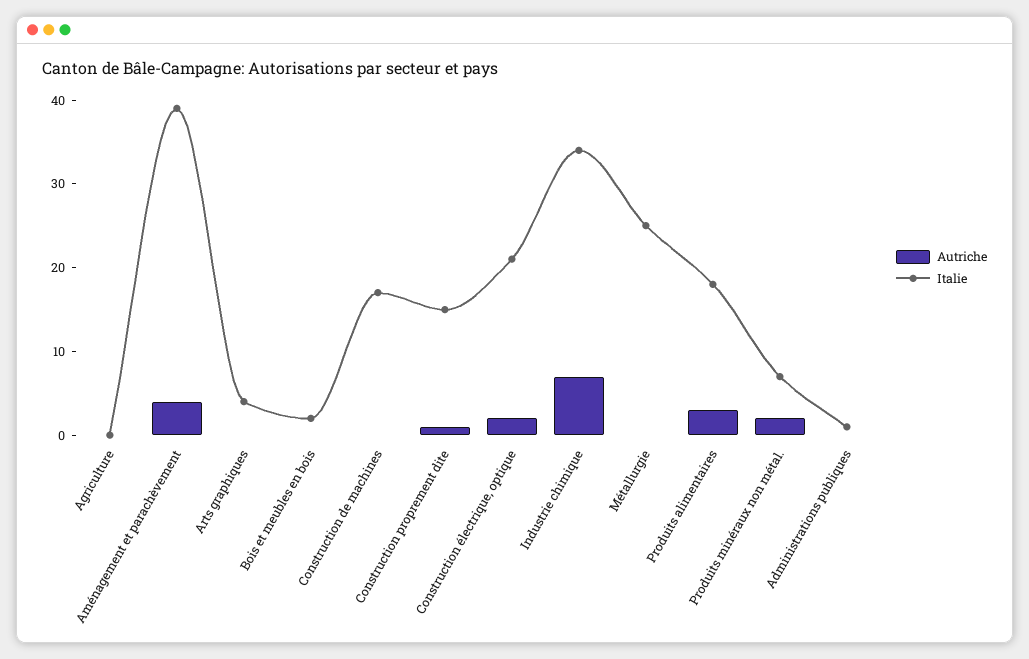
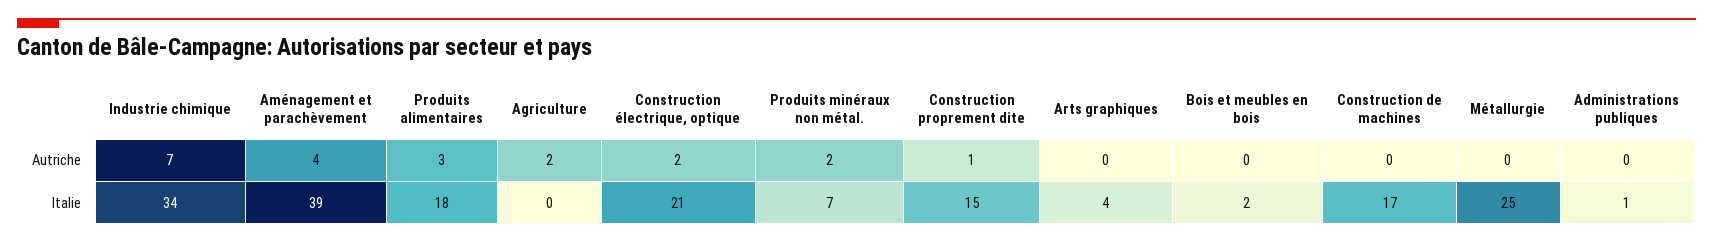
  {
    "Autriche": {
-     "Agriculture": 0,
+     "Agriculture": 2,
      "Aménagement et parachèvement": 4,
      "Arts graphiques": 0,
      "Bois et meubles en bois": 0,
      "Construction de machines": 0,
      "Construction proprement dite": 1,
      "Construction électrique, optique": 2,
      "Industrie chimique": 7,
      "Métallurgie": 0,
      "Produits alimentaires": 3,
      "Produits minéraux non métal.": 2,
      "Administrations publiques": 0
    },
    "Italie": {
      "Agriculture": 0,
      "Aménagement et parachèvement": 39,
      "Arts graphiques": 4,
      "Bois et meubles en bois": 2,
      "Construction de machines": 17,
      "Construction proprement dite": 15,
      "Construction électrique, optique": 21,
      "Industrie chimique": 34,
      "Métallurgie": 25,
      "Produits alimentaires": 18,
      "Produits minéraux non métal.": 7,
      "Administrations publiques": 1
    }
  }

